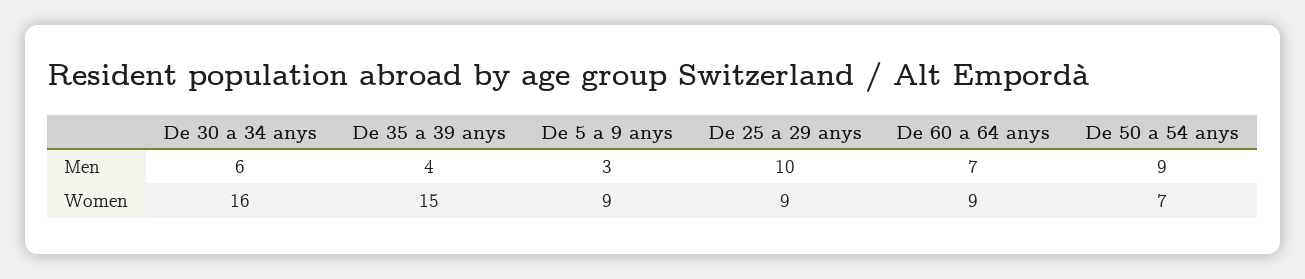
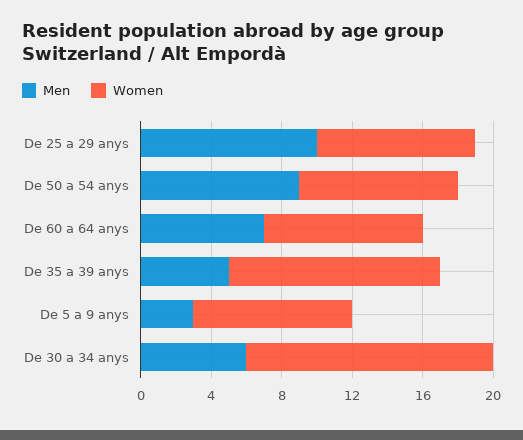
  {
    "Men": {
      "De 30 a 34 anys": 6,
-     "De 35 a 39 anys": 4,
+     "De 35 a 39 anys": 5,
      "De 5 a 9 anys": 3,
      "De 25 a 29 anys": 10,
      "De 60 a 64 anys": 7,
      "De 50 a 54 anys": 9
    },
    "Women": {
-     "De 30 a 34 anys": 16,
+     "De 30 a 34 anys": 14,
-     "De 35 a 39 anys": 15,
+     "De 35 a 39 anys": 12,
      "De 5 a 9 anys": 9,
      "De 25 a 29 anys": 9,
      "De 60 a 64 anys": 9,
-     "De 50 a 54 anys": 7
+     "De 50 a 54 anys": 9
    }
  }

